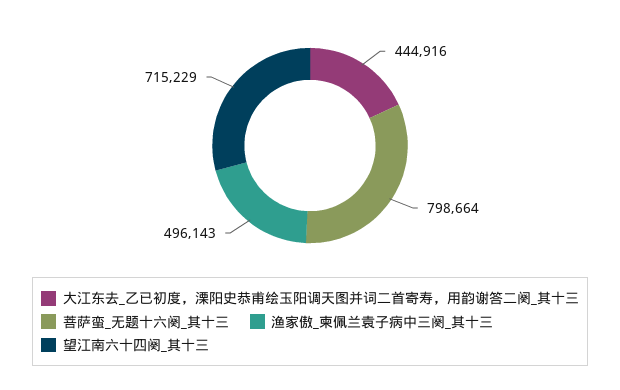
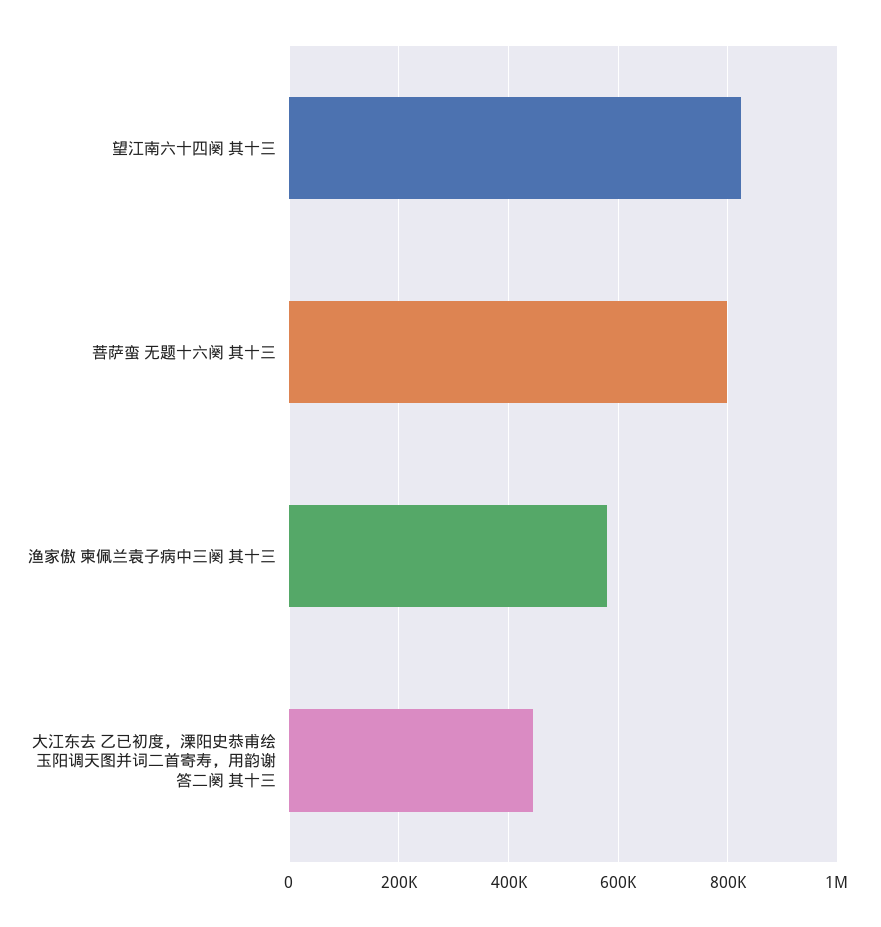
  {
    "大江东去_乙已初度，溧阳史恭甫绘玉阳调天图并词二首寄寿，用韵谢答二阕_其十三": 444916,
    "菩萨蛮_无题十六阕_其十三": 798664,
-   "渔家傲_柬佩兰袁子病中三阕_其十三": 496143,
+   "渔家傲_柬佩兰袁子病中三阕_其十三": 580000,
-   "望江南六十四阕_其十三": 715229
+   "望江南六十四阕_其十三": 820000
  }

